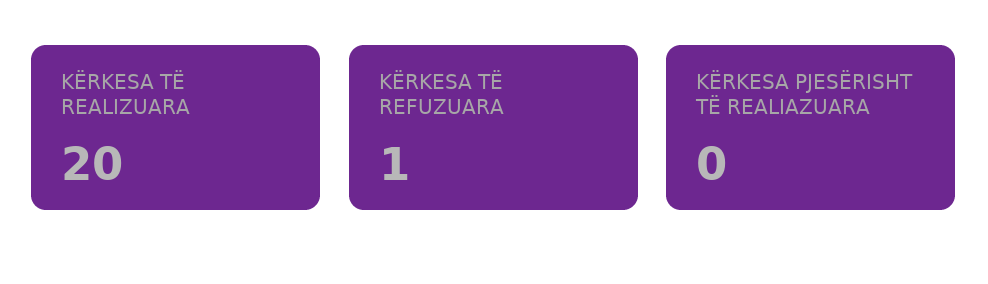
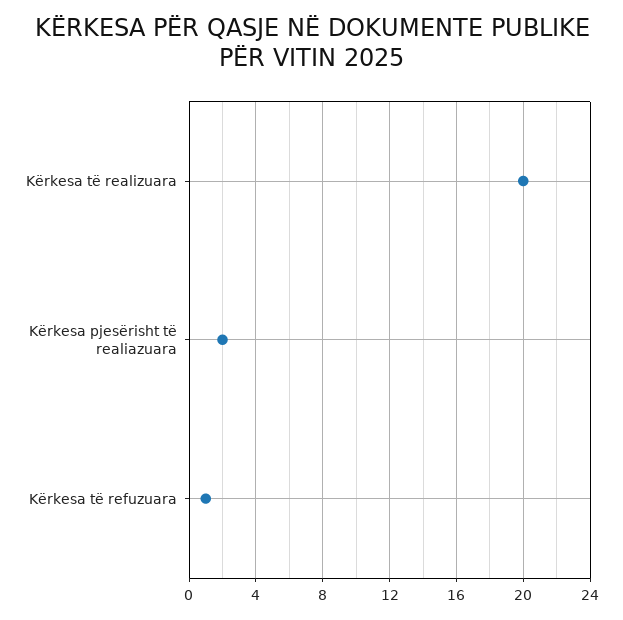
  {
    "KËRKESA TË REALIZUARA": 20,
    "KËRKESA TË REFUZUARA": 1,
-   "KËRKESA PJESËRISHT TË REALIAZUARA": 0
+   "KËRKESA PJESËRISHT TË REALIAZUARA": 2
  }

